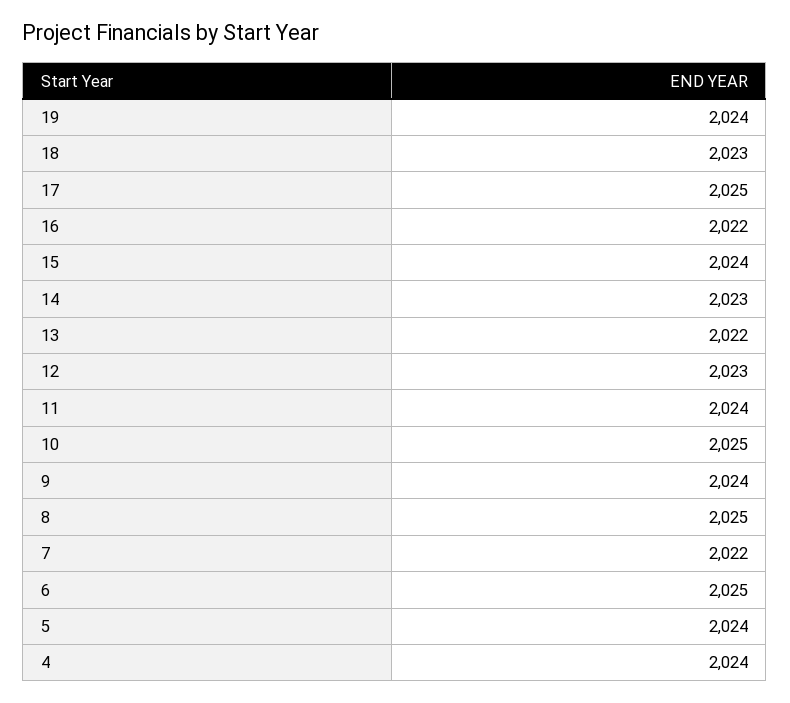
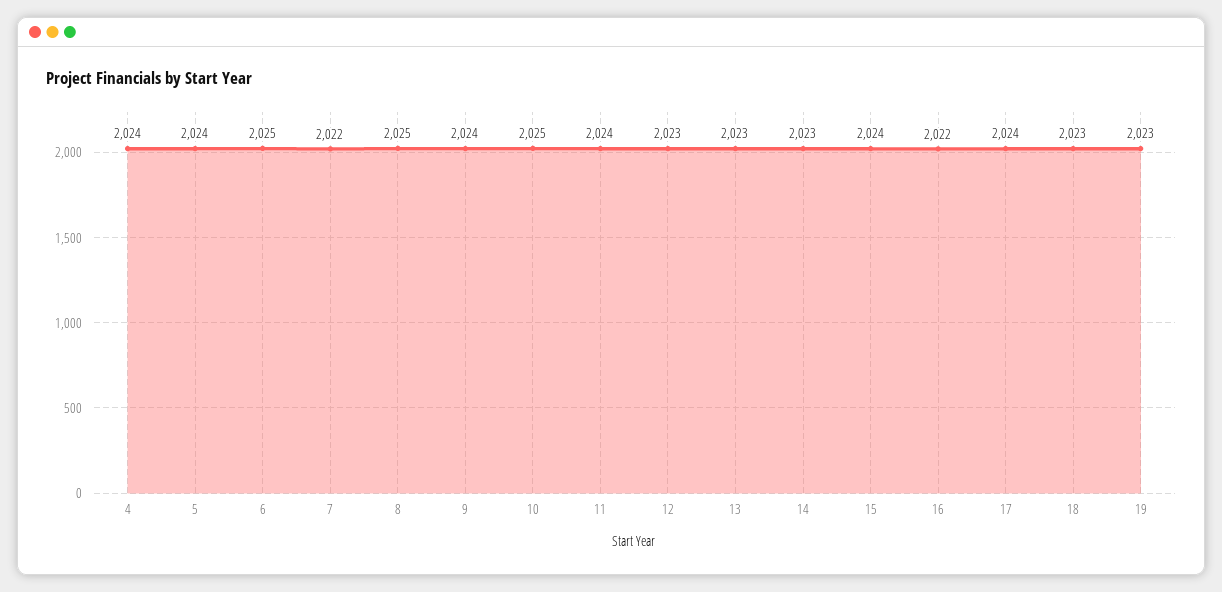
  {
-   "19": 2024,
+   "19": 2023,
    "18": 2023,
-   "17": 2025,
+   "17": 2024,
    "16": 2022,
    "15": 2024,
    "14": 2023,
-   "13": 2022,
+   "13": 2023,
    "12": 2023,
    "11": 2024,
    "10": 2025,
    "9": 2024,
    "8": 2025,
    "7": 2022,
    "6": 2025,
    "5": 2024,
    "4": 2024
  }

